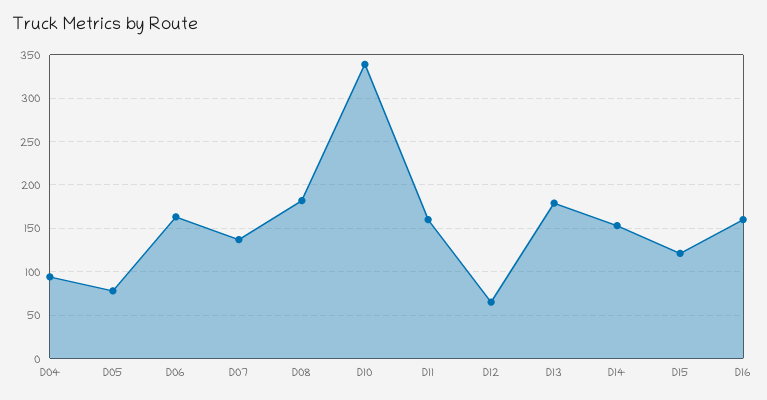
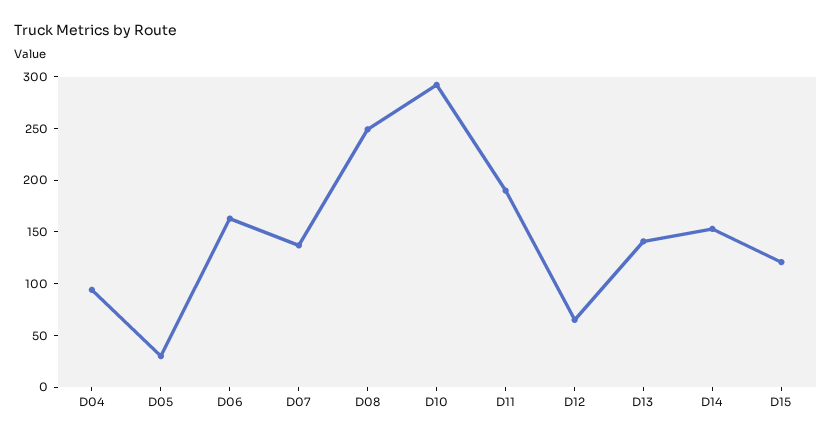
  {
    "D04": 90,
-   "D05": 80,
+   "D05": 30,
    "D06": 160,
    "D07": 140,
-   "D08": 180,
+   "D08": 250,
-   "D10": 340,
+   "D10": 290,
-   "D11": 160,
+   "D11": 190,
    "D12": 70,
-   "D13": 180,
+   "D13": 140,
    "D14": 150,
-   "D15": 120,
+   "D15": 120
-   "D16": 160
  }

